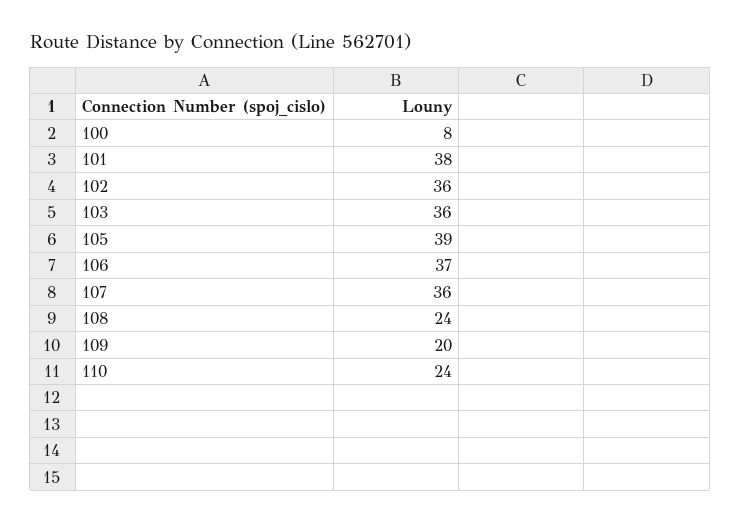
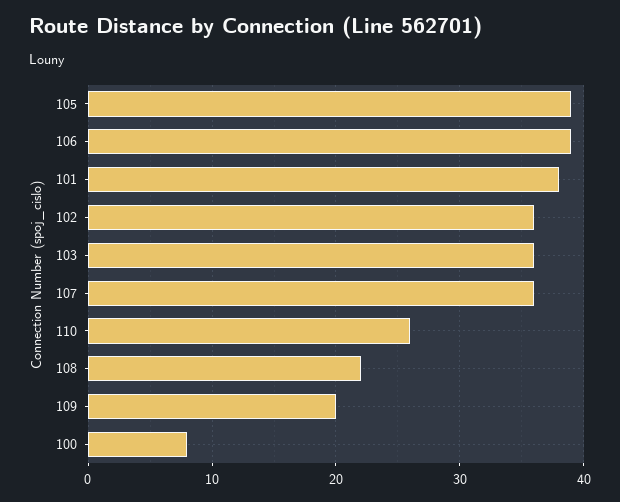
  {
    "100": 8,
    "101": 38,
    "102": 36,
    "103": 36,
    "105": 39,
-   "106": 37,
+   "106": 39,
    "107": 36,
-   "108": 24,
+   "108": 22,
    "109": 20,
-   "110": 24
+   "110": 26
  }

